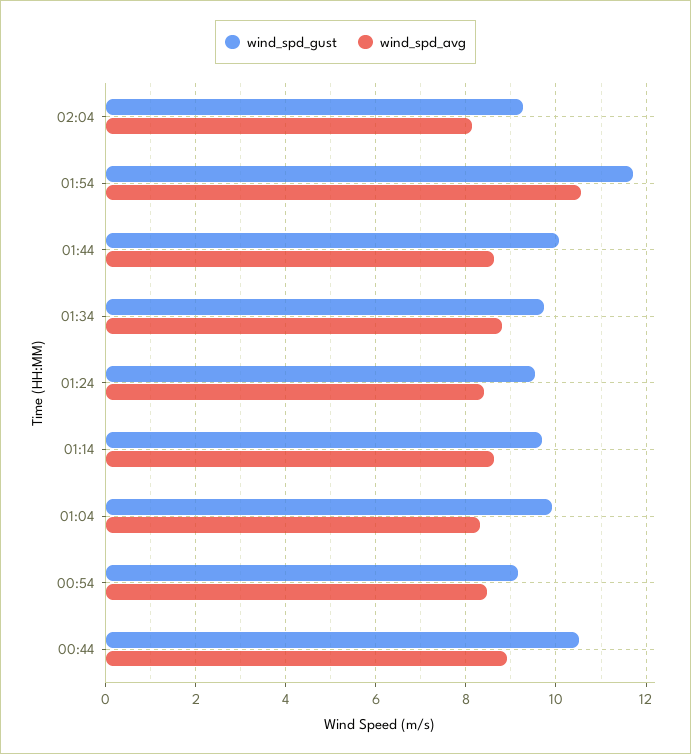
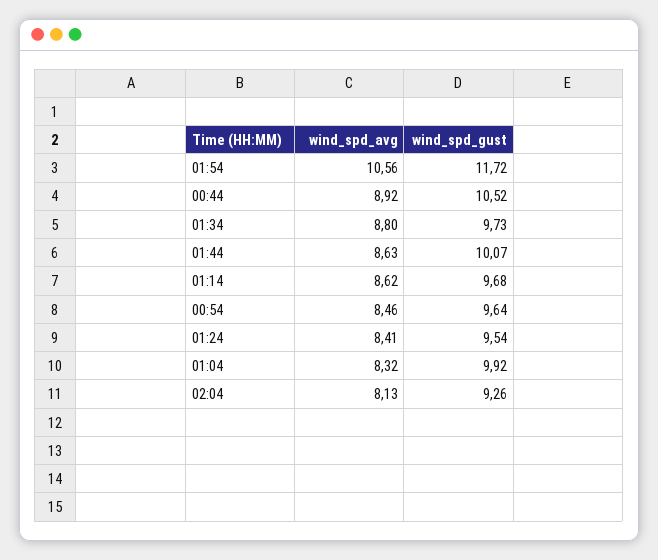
  {
    "wind_spd_gust": {
      "02:04": 9.26,
      "01:54": 11.72,
      "01:44": 10.07,
      "01:34": 9.73,
      "01:24": 9.54,
      "01:14": 9.68,
      "01:04": 9.92,
-     "00:54": 9.2,
+     "00:54": 9.64,
      "00:44": 10.52
    },
    "wind_spd_avg": {
      "02:04": 8.13,
      "01:54": 10.56,
      "01:44": 8.63,
      "01:34": 8.8,
      "01:24": 8.41,
      "01:14": 8.62,
      "01:04": 8.32,
      "00:54": 8.46,
      "00:44": 8.92
    }
  }

